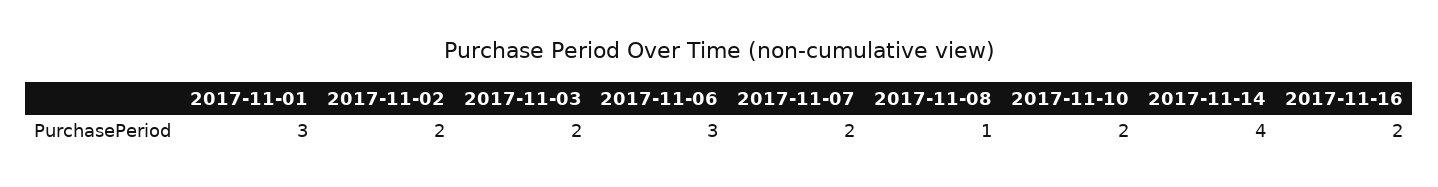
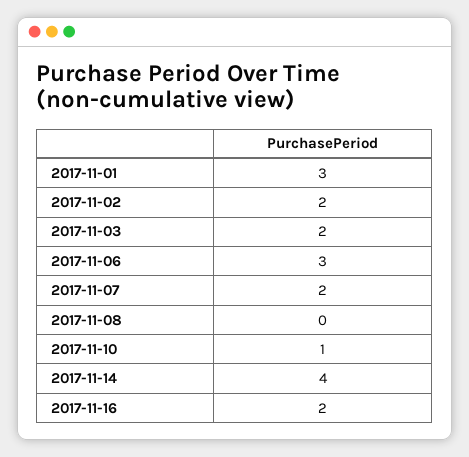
  {
    "2017-11-01": 3,
    "2017-11-02": 2,
    "2017-11-03": 2,
    "2017-11-06": 3,
    "2017-11-07": 2,
-   "2017-11-08": 1,
+   "2017-11-08": 0,
-   "2017-11-10": 2,
+   "2017-11-10": 1,
    "2017-11-14": 4,
    "2017-11-16": 2
  }

